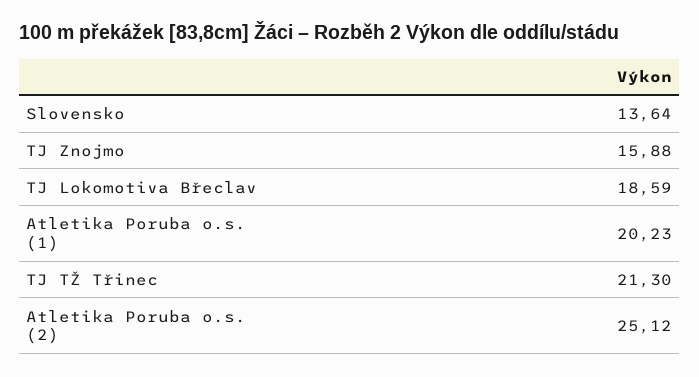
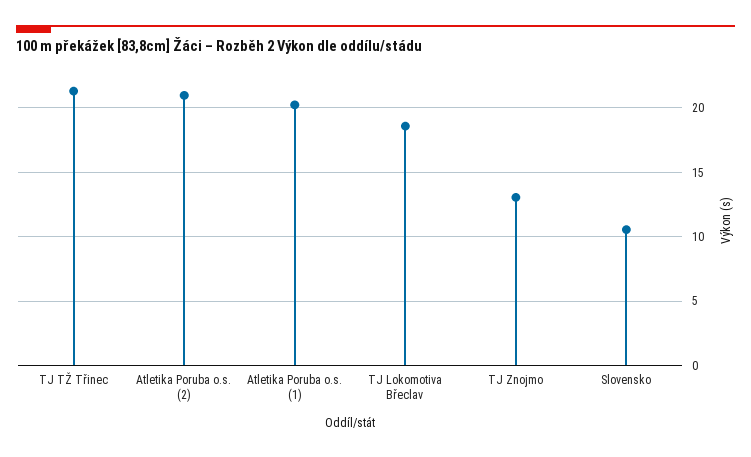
  {
-   "Slovensko": 13.64,
+   "Slovensko": 10.5,
-   "TJ Znojmo": 15.88,
+   "TJ Znojmo": 13,
    "TJ Lokomotiva Břeclav": 18.59,
    "Atletika Poruba o.s. (1)": 20.23,
    "TJ TŽ Třinec": 21.3,
-   "Atletika Poruba o.s. (2)": 25.12
+   "Atletika Poruba o.s. (2)": 21
  }

